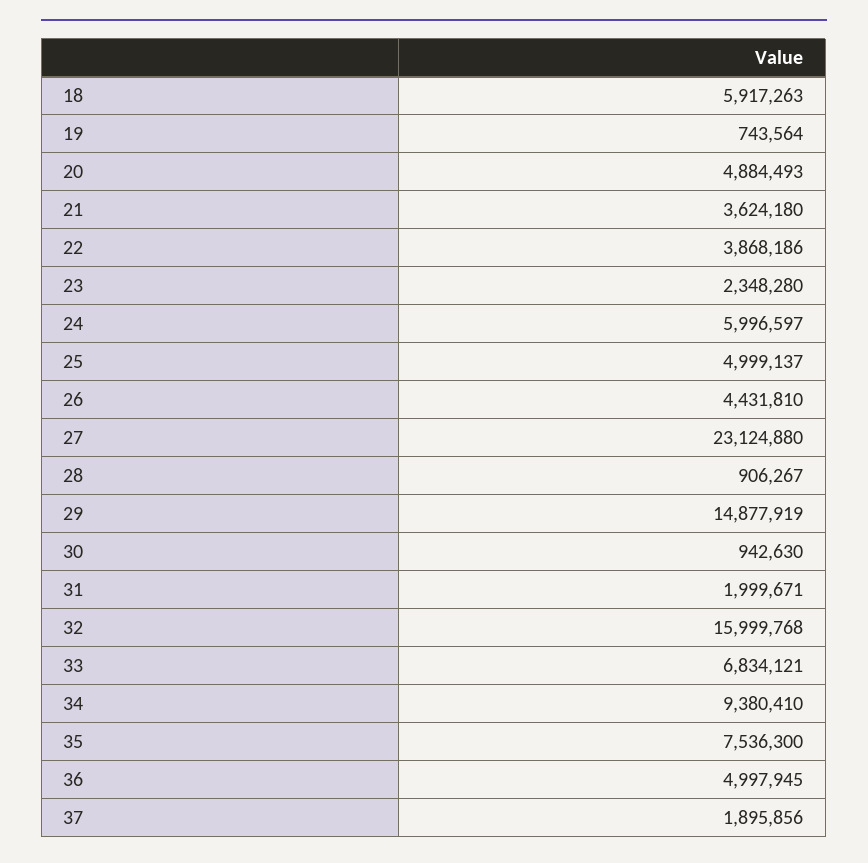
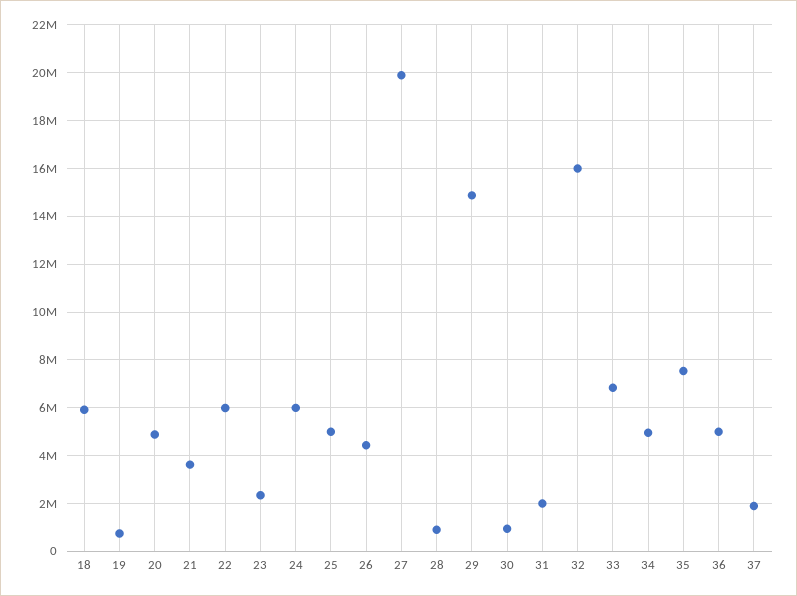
  {
    "18": 5917263,
    "19": 743564,
    "20": 4884493,
    "21": 3624180,
-   "22": 3868186,
+   "22": 6000000,
    "23": 2348280,
    "24": 5996597,
    "25": 4999137,
    "26": 4431810,
-   "27": 23124880,
+   "27": 20000000,
    "28": 906267,
    "29": 14877919,
    "30": 942630,
    "31": 1999671,
    "32": 15999768,
    "33": 6834121,
-   "34": 9380410,
+   "34": 5000000,
    "35": 7536300,
    "36": 4997945,
    "37": 1895856
  }

